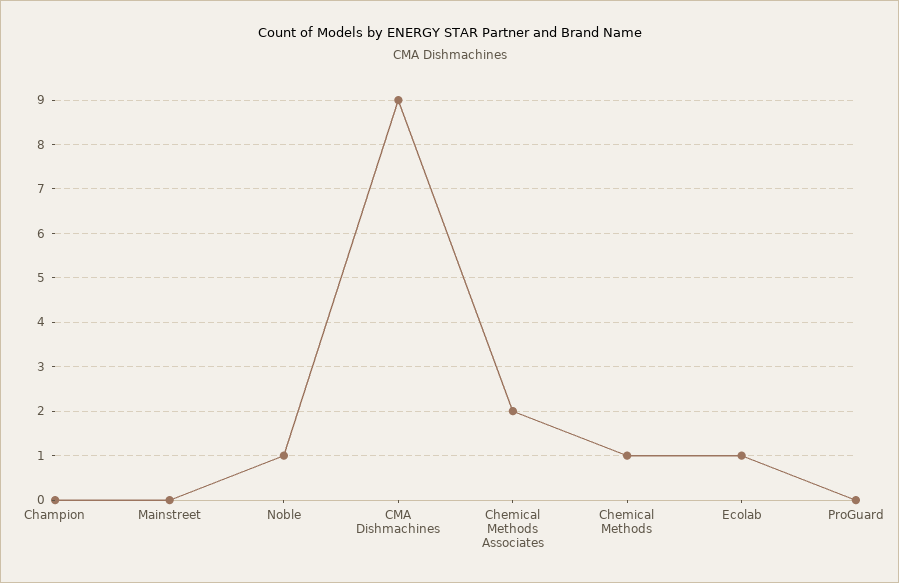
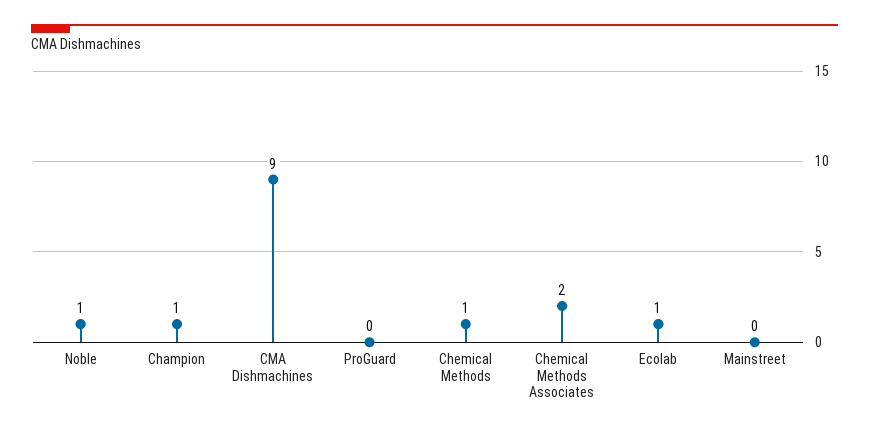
  {
-   "Champion": 0,
+   "Champion": 1,
    "Mainstreet": 0,
    "Noble": 1,
    "CMA Dishmachines": 9,
    "Chemical Methods Associates": 2,
    "Chemical Methods": 1,
    "Ecolab": 1,
    "ProGuard": 0
  }

